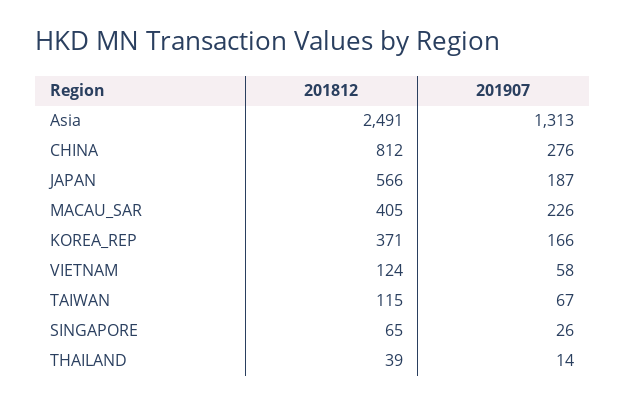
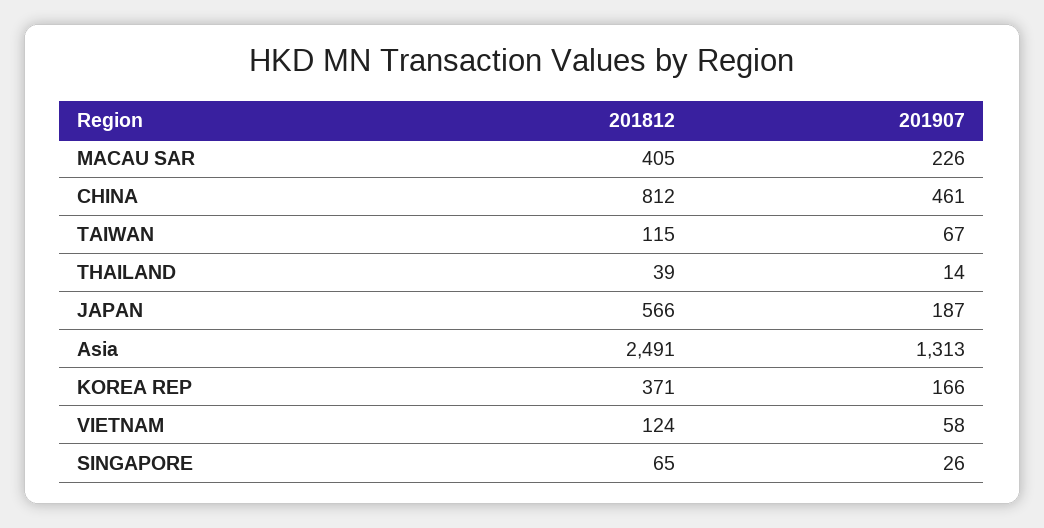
  {
    "201812": {
      "Asia": 2491,
      "CHINA": 812,
      "JAPAN": 566,
      "MACAU_SAR": 405,
      "KOREA_REP": 371,
      "VIETNAM": 124,
      "TAIWAN": 115,
      "SINGAPORE": 65,
      "THAILAND": 39
    },
    "201907": {
      "Asia": 1313,
-     "CHINA": 276,
+     "CHINA": 461,
      "JAPAN": 187,
      "MACAU_SAR": 226,
      "KOREA_REP": 166,
      "VIETNAM": 58,
      "TAIWAN": 67,
      "SINGAPORE": 26,
      "THAILAND": 14
    }
  }

